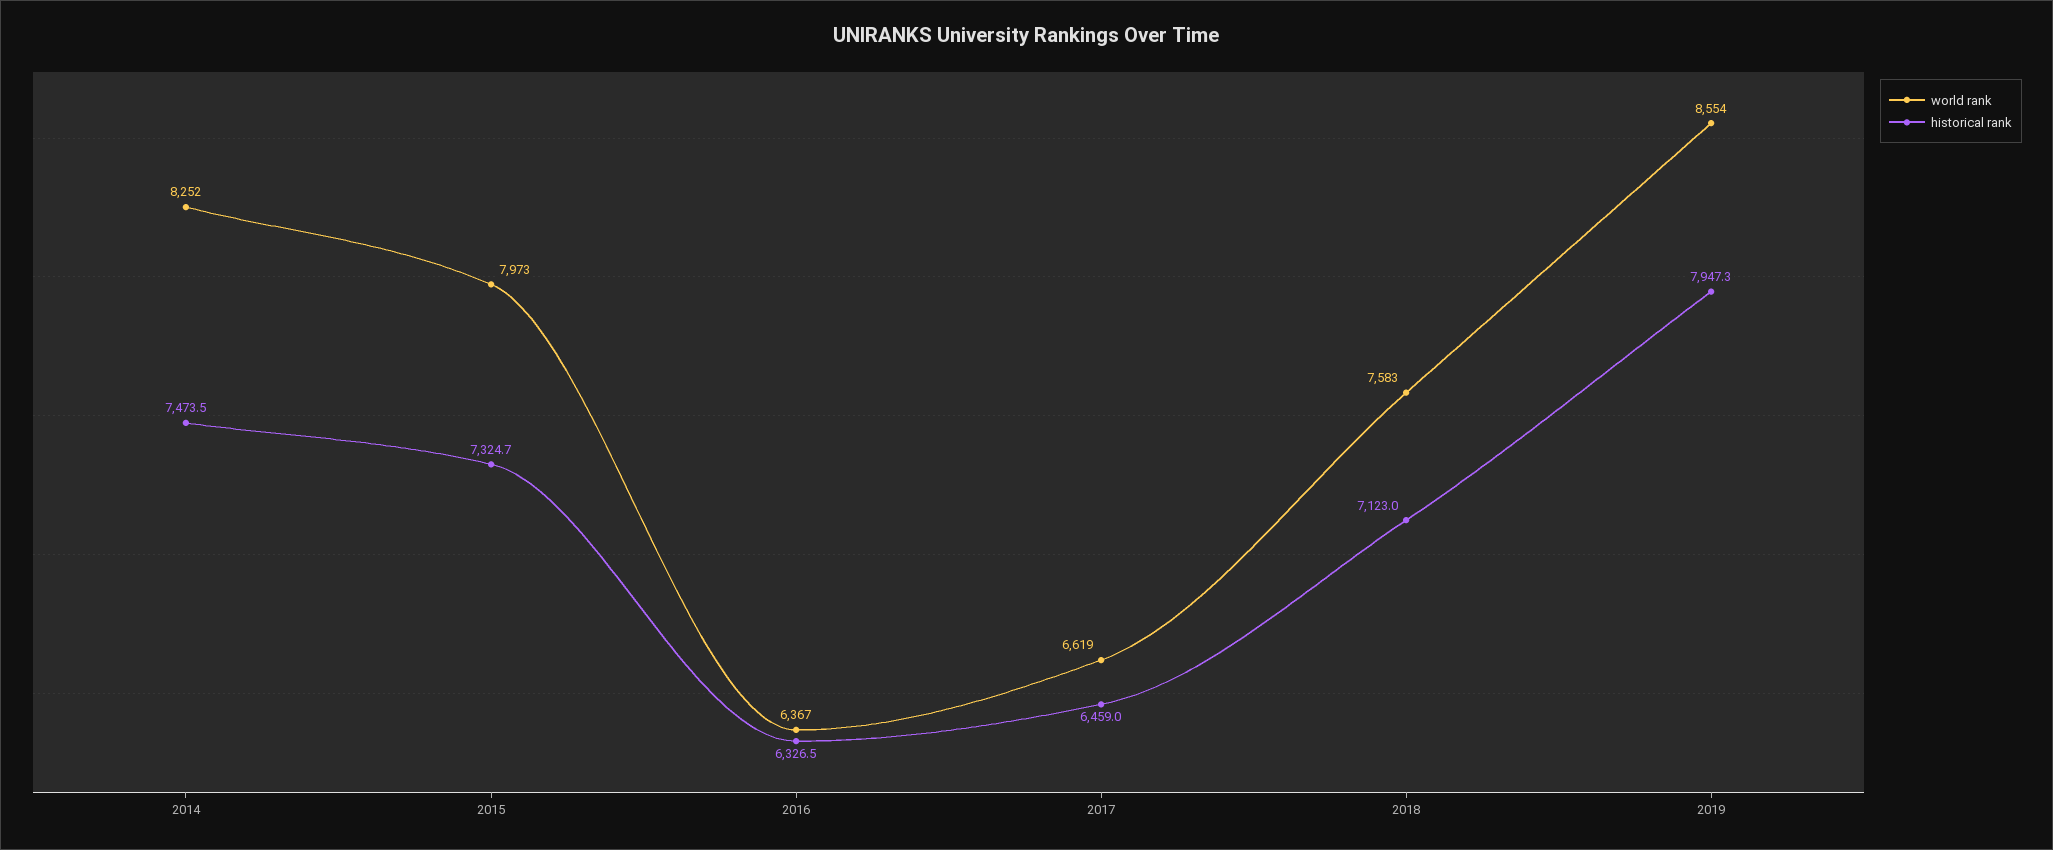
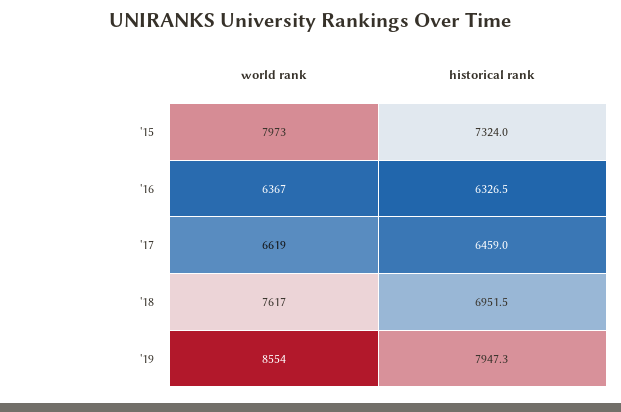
  {
    "world rank": {
-     "2014": 8252,
      "2015": 7973,
      "2016": 6367,
      "2017": 6619,
-     "2018": 7583,
+     "2018": 7617,
      "2019": 8554
    },
    "historical rank": {
-     "2014": 7473.5,
-     "2015": 7324.7,
+     "2015": 7324,
      "2016": 6326.5,
      "2017": 6459,
-     "2018": 7123,
+     "2018": 6951.5,
      "2019": 7947.3
    }
  }

